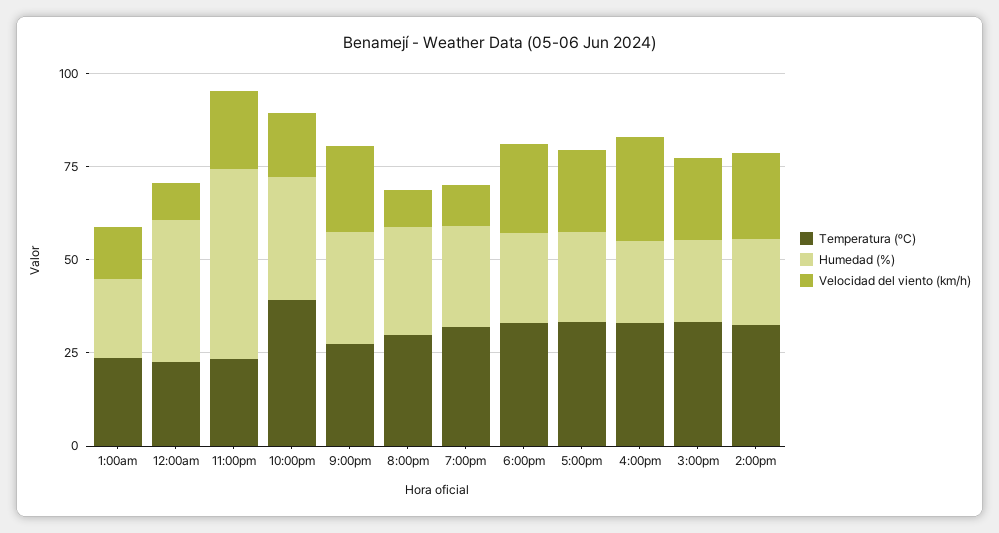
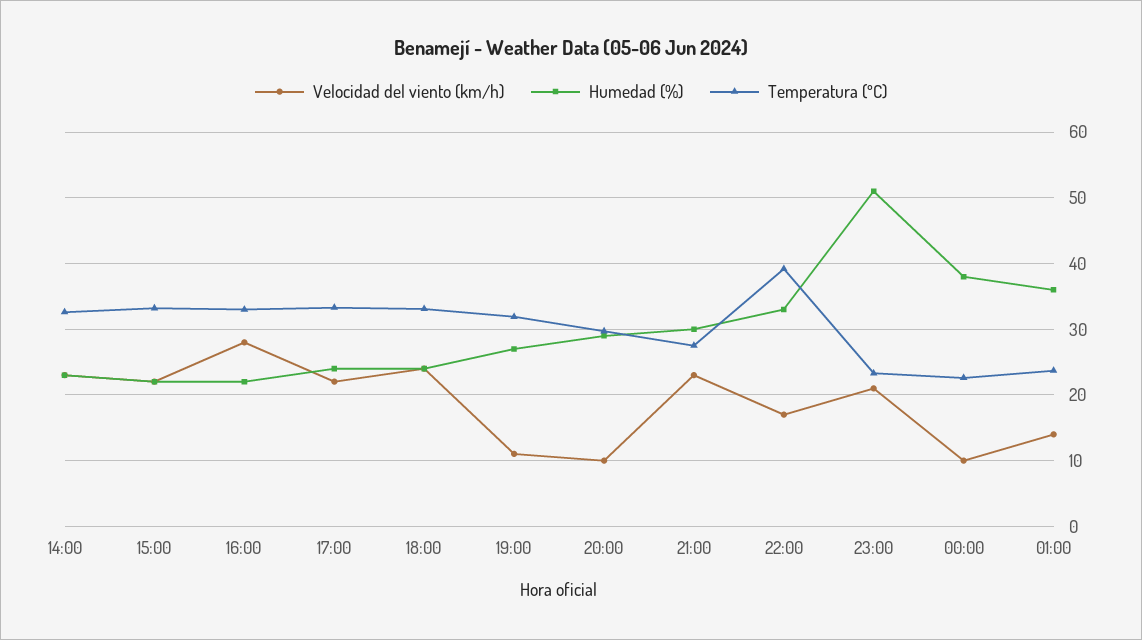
  {
    "Temperatura (ºC)": {
      "1:00am": 24,
      "12:00am": 23,
      "11:00pm": 23,
      "10:00pm": 39,
      "9:00pm": 28,
      "8:00pm": 30,
      "7:00pm": 32,
      "6:00pm": 33,
      "5:00pm": 33,
      "4:00pm": 33,
      "3:00pm": 33,
      "2:00pm": 33
    },
    "Humedad (%)": {
-     "1:00am": 20,
+     "1:00am": 36,
      "12:00am": 38,
      "11:00pm": 51,
      "10:00pm": 33,
      "9:00pm": 30,
      "8:00pm": 29,
      "7:00pm": 27,
      "6:00pm": 24,
      "5:00pm": 24,
      "4:00pm": 22,
      "3:00pm": 22,
      "2:00pm": 23
    },
    "Velocidad del viento (km/h)": {
      "1:00am": 14,
      "12:00am": 10,
      "11:00pm": 21,
      "10:00pm": 17,
      "9:00pm": 23,
      "8:00pm": 10,
      "7:00pm": 11,
      "6:00pm": 24,
      "5:00pm": 22,
      "4:00pm": 28,
      "3:00pm": 22,
      "2:00pm": 23
    }
  }

